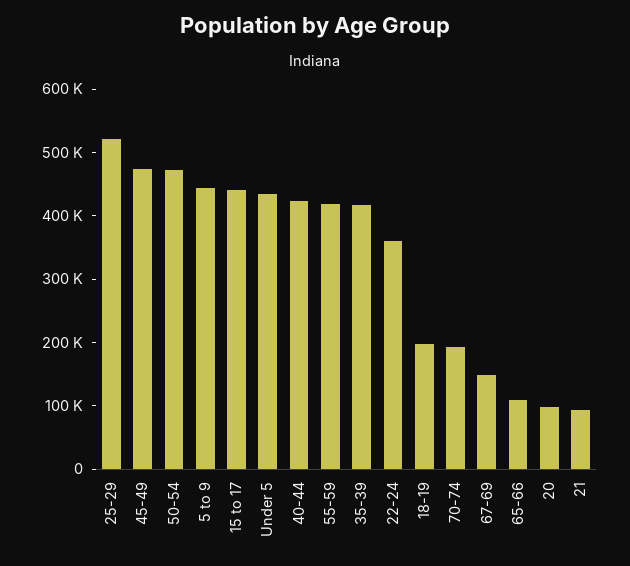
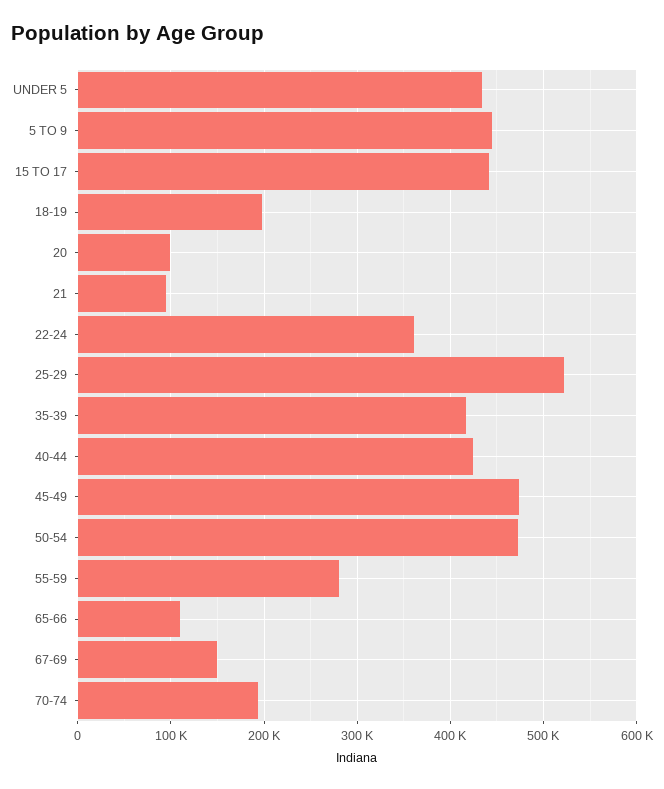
  {
    "25-29": 520000,
    "45-49": 470000,
    "50-54": 470000,
    "5 to 9": 440000,
    "15 to 17": 440000,
    "Under 5": 430000,
    "40-44": 420000,
-   "55-59": 420000,
+   "55-59": 280000,
    "35-39": 420000,
    "22-24": 360000,
    "18-19": 200000,
    "70-74": 190000,
    "67-69": 150000,
    "65-66": 110000,
    "20": 100000,
    "21": 90000
  }

